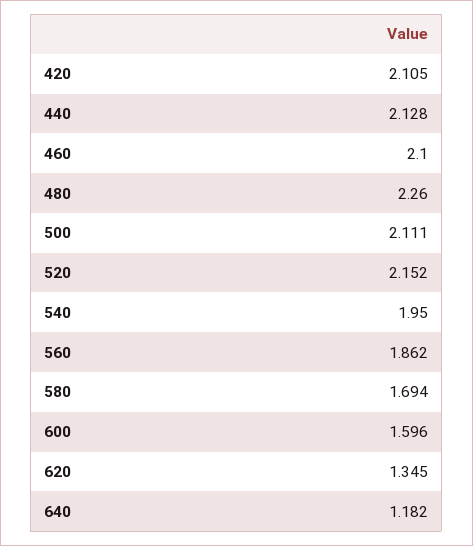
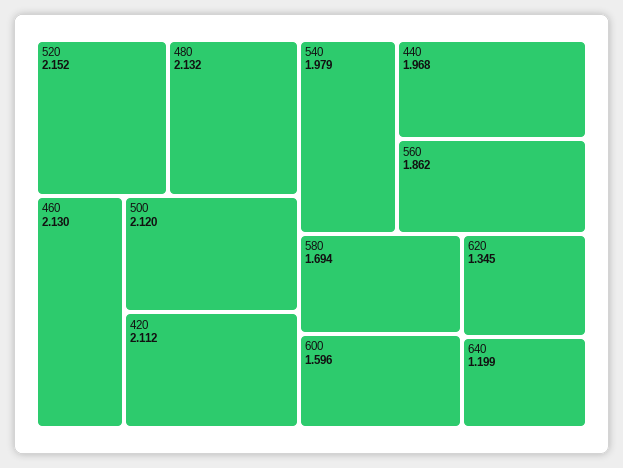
  {
-   "420": 2.105,
+   "420": 2.112,
-   "440": 2.128,
+   "440": 1.968,
-   "460": 2.1,
+   "460": 2.13,
-   "480": 2.26,
+   "480": 2.132,
-   "500": 2.111,
+   "500": 2.12,
    "520": 2.152,
-   "540": 1.95,
+   "540": 1.979,
    "560": 1.862,
    "580": 1.694,
    "600": 1.596,
    "620": 1.345,
-   "640": 1.182
+   "640": 1.199
  }

